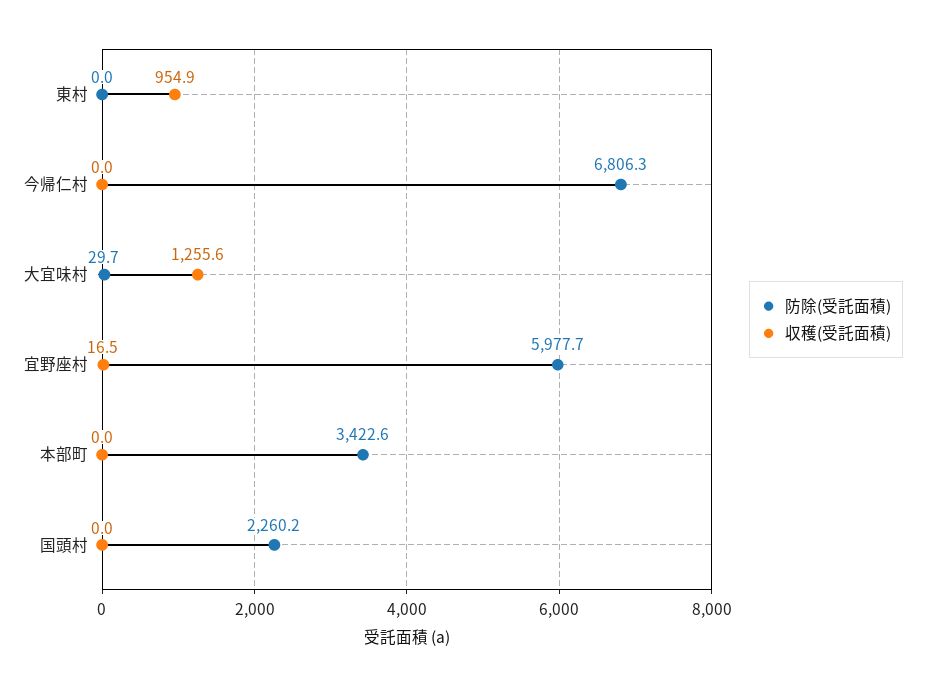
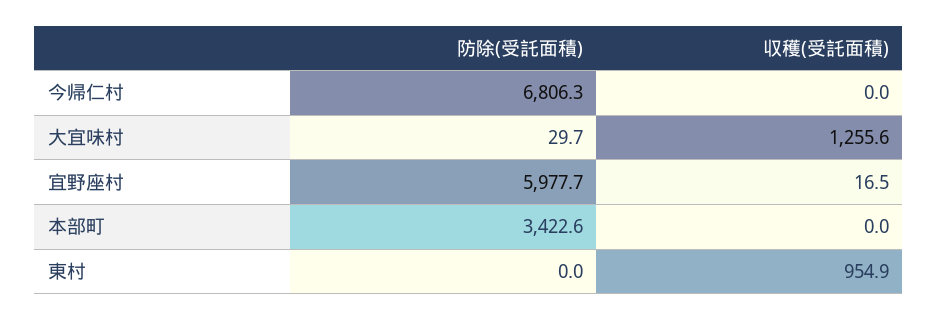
  {
    "防除(受託面積)": {
      "東村": 0,
      "今帰仁村": 6806.3,
      "大宜味村": 29.7,
      "宜野座村": 5977.7,
-     "本部町": 3422.6,
+     "本部町": 3422.6
-     "国頭村": 2260.2
    },
    "収穫(受託面積)": {
      "東村": 954.9,
      "今帰仁村": 0,
      "大宜味村": 1255.6,
      "宜野座村": 16.5,
-     "本部町": 0,
+     "本部町": 0
-     "国頭村": 0
    }
  }

